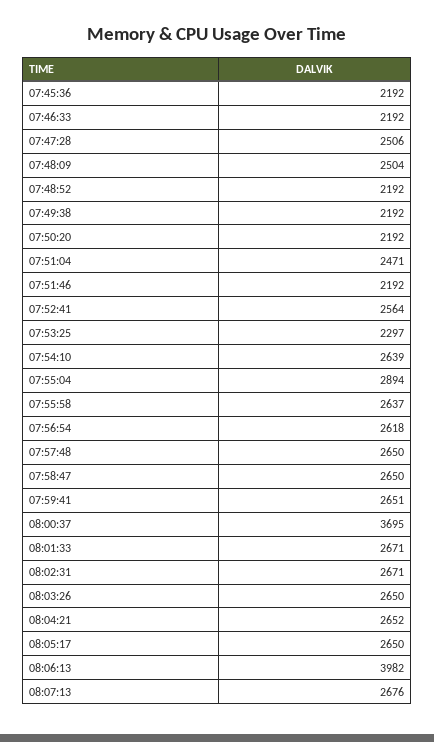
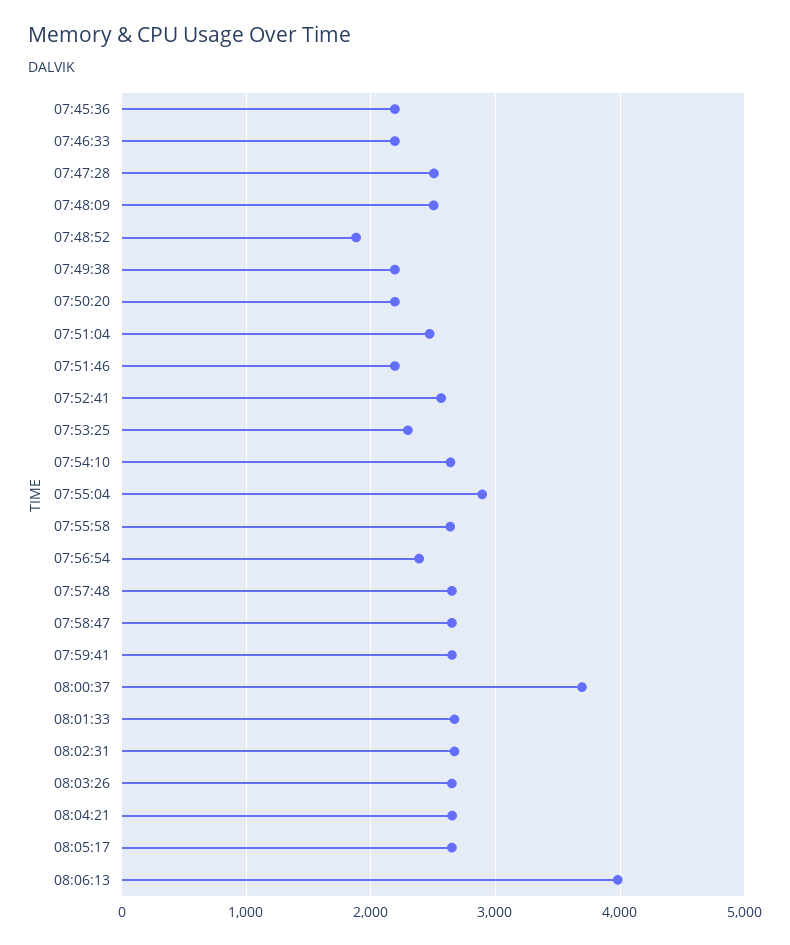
  {
    "07:45:36": 2192,
    "07:46:33": 2192,
    "07:47:28": 2506,
    "07:48:09": 2504,
-   "07:48:52": 2192,
+   "07:48:52": 1900,
    "07:49:38": 2192,
    "07:50:20": 2192,
    "07:51:04": 2471,
    "07:51:46": 2192,
    "07:52:41": 2564,
    "07:53:25": 2297,
    "07:54:10": 2639,
    "07:55:04": 2894,
    "07:55:58": 2637,
-   "07:56:54": 2618,
+   "07:56:54": 2400,
    "07:57:48": 2650,
    "07:58:47": 2650,
    "07:59:41": 2651,
    "08:00:37": 3695,
    "08:01:33": 2671,
    "08:02:31": 2671,
    "08:03:26": 2650,
    "08:04:21": 2652,
    "08:05:17": 2650,
-   "08:06:13": 3982,
+   "08:06:13": 3982
-   "08:07:13": 2676
  }

